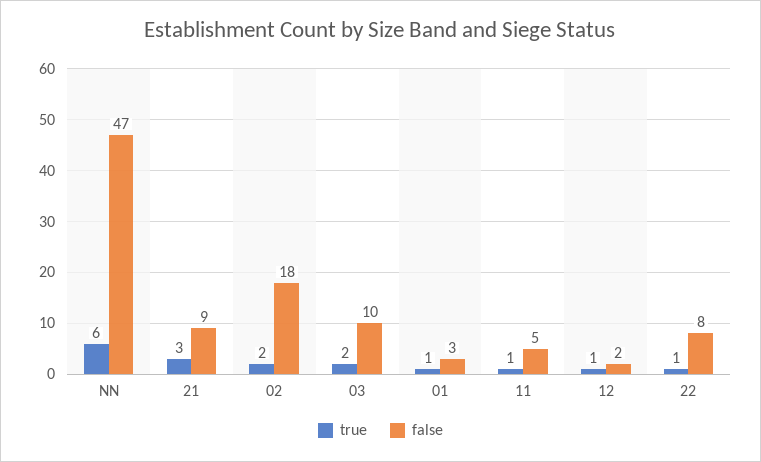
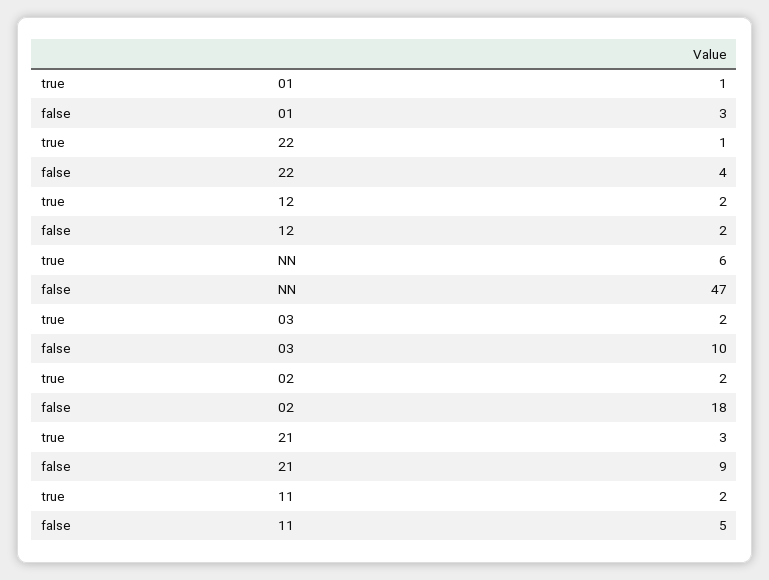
  {
    "true": {
      "NN": 6,
      "21": 3,
      "02": 2,
      "03": 2,
      "01": 1,
-     "11": 1,
+     "11": 2,
-     "12": 1,
+     "12": 2,
      "22": 1
    },
    "false": {
      "NN": 47,
      "21": 9,
      "02": 18,
      "03": 10,
      "01": 3,
      "11": 5,
      "12": 2,
-     "22": 8
+     "22": 4
    }
  }

